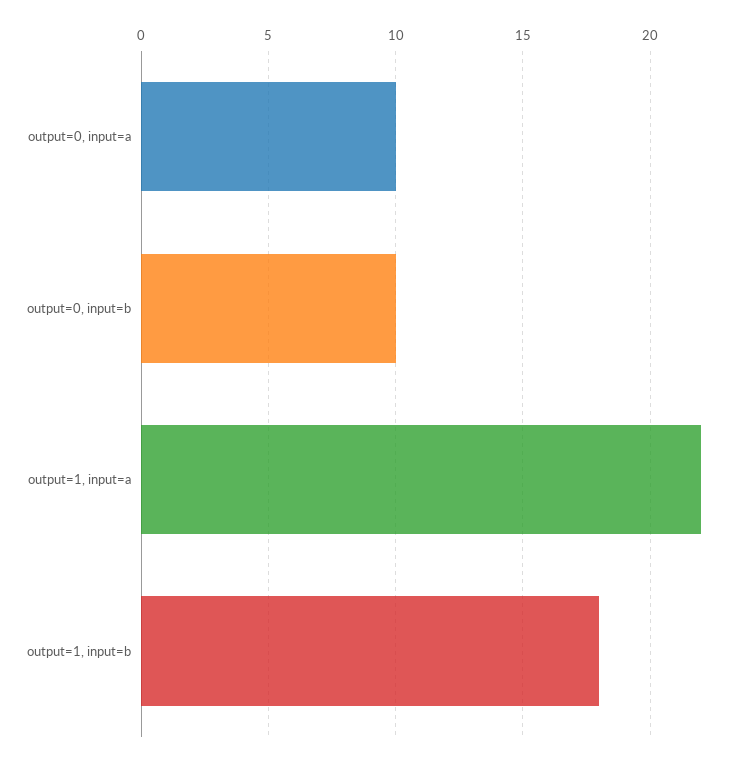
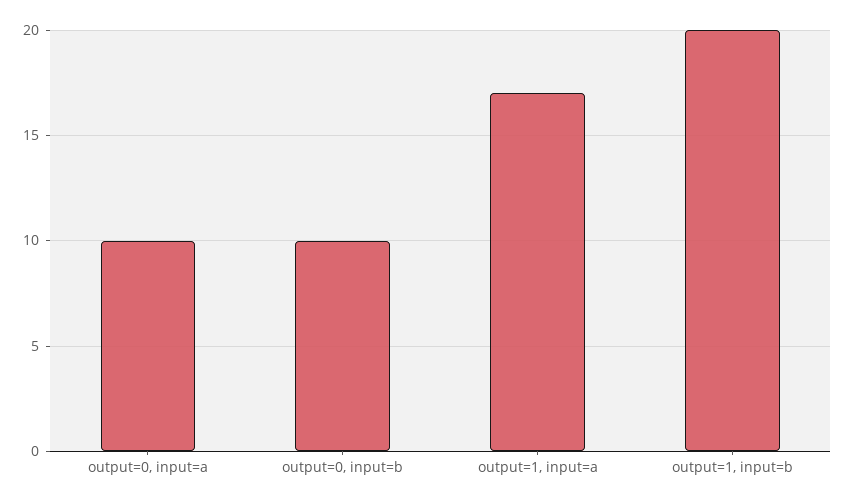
  {
    "output=0, input=a": 10,
    "output=0, input=b": 10,
-   "output=1, input=a": 22,
+   "output=1, input=a": 17,
-   "output=1, input=b": 18
+   "output=1, input=b": 20
  }

